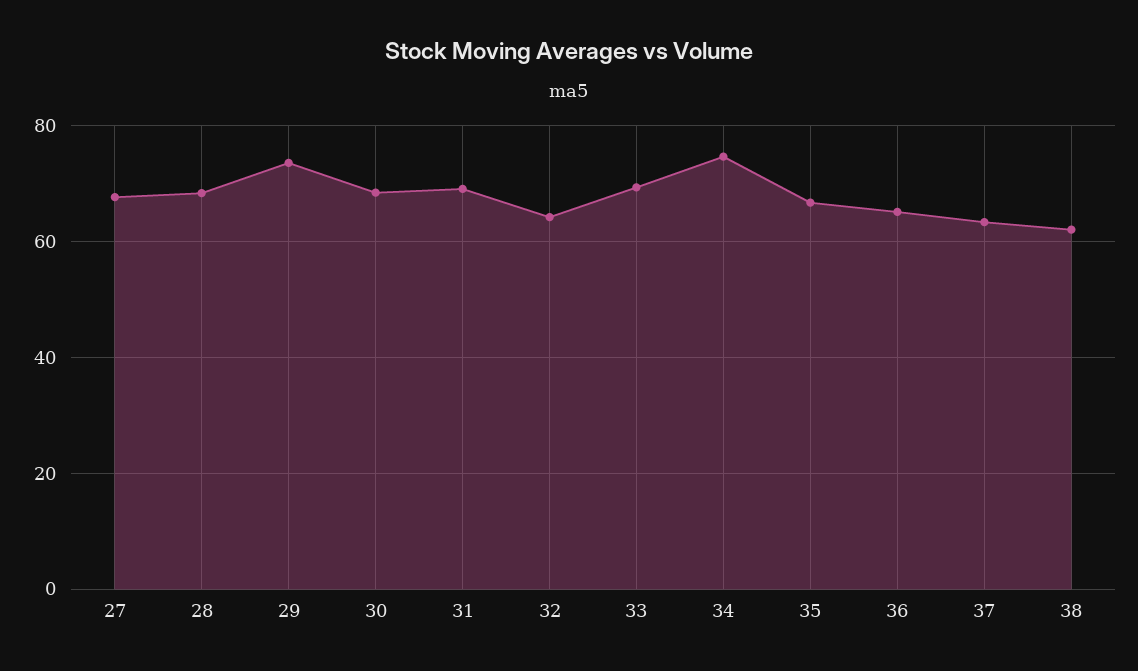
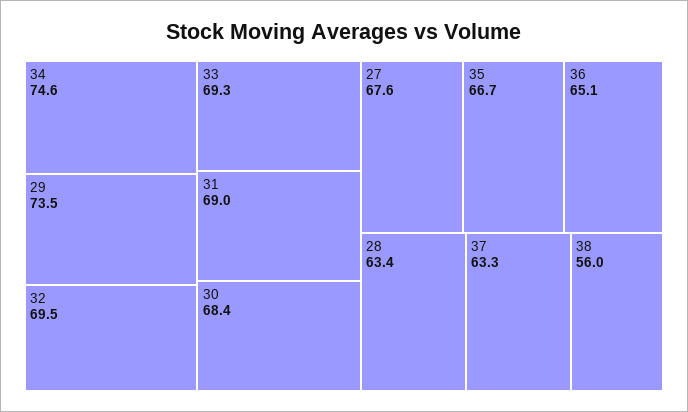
  {
    "27": 67.6,
-   "28": 68,
+   "28": 63.4,
    "29": 73.5,
    "30": 68.4,
    "31": 69,
-   "32": 64,
+   "32": 69.5,
    "33": 69.3,
    "34": 74.6,
    "35": 66.7,
    "36": 65.1,
    "37": 63.3,
-   "38": 62
+   "38": 56
  }

